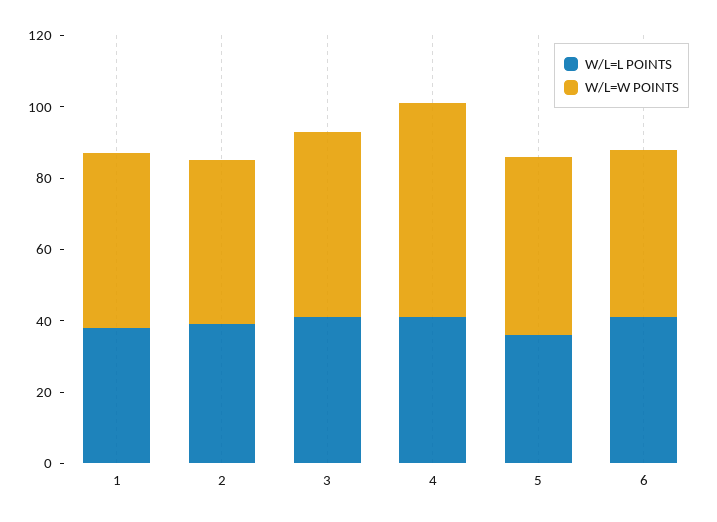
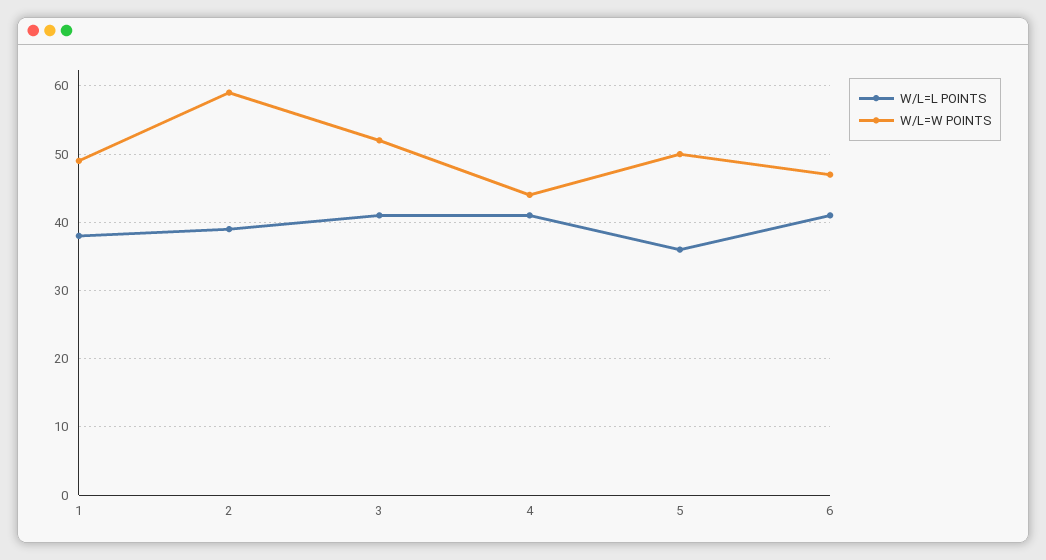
  {
    "W/L=L POINTS": {
      "1": 38,
      "2": 39,
      "3": 41,
      "4": 41,
      "5": 36,
      "6": 41
    },
    "W/L=W POINTS": {
      "1": 49,
-     "2": 45,
+     "2": 59,
      "3": 52,
-     "4": 60,
+     "4": 44,
      "5": 50,
      "6": 47
    }
  }

